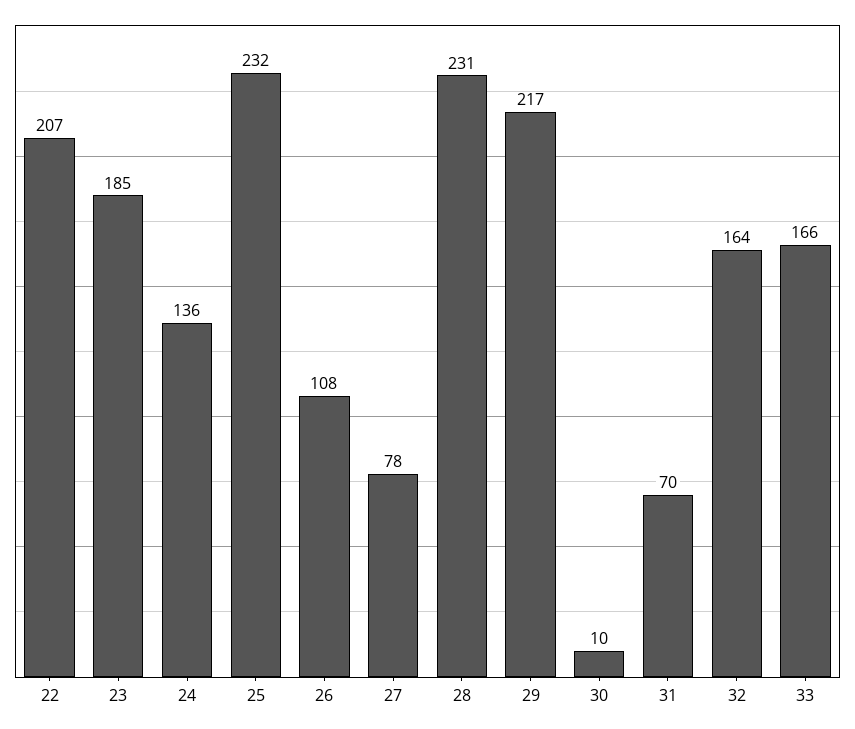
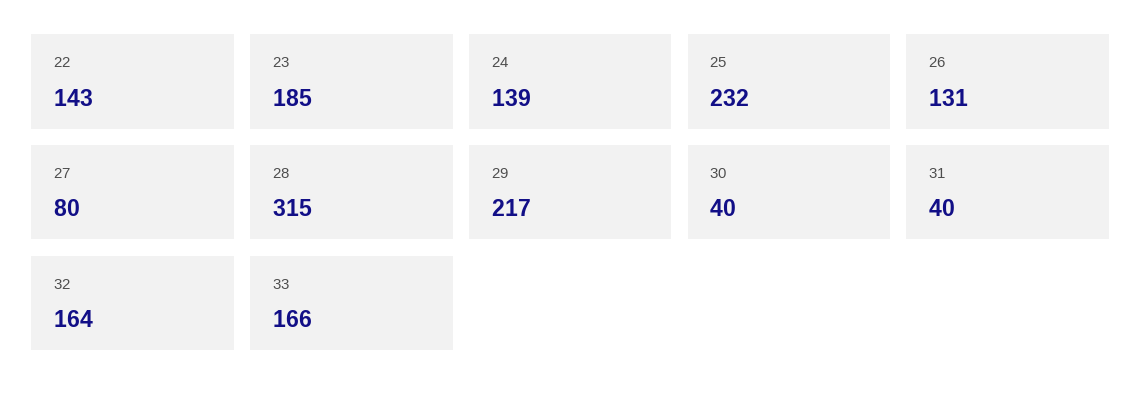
  {
-   "22": 207,
+   "22": 143,
    "23": 185,
-   "24": 136,
+   "24": 139,
    "25": 232,
-   "26": 108,
+   "26": 131,
-   "27": 78,
+   "27": 80,
-   "28": 231,
+   "28": 315,
    "29": 217,
-   "30": 10,
+   "30": 40,
-   "31": 70,
+   "31": 40,
    "32": 164,
    "33": 166
  }

